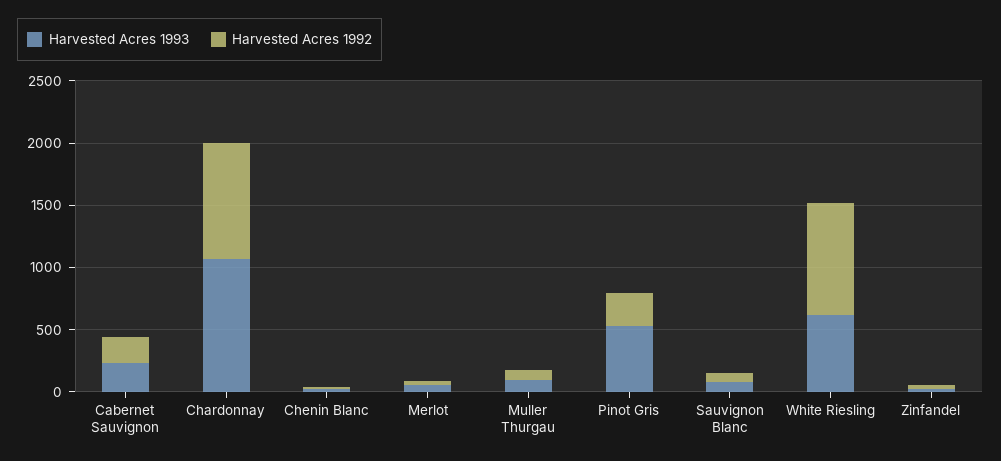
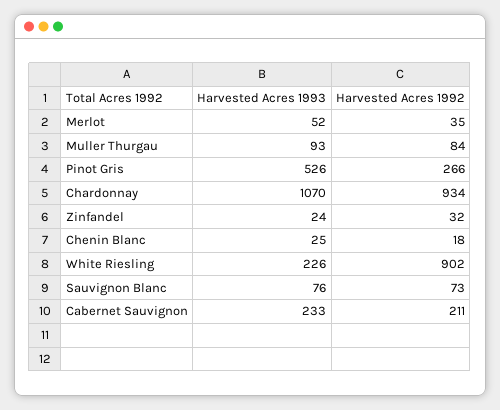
  {
    "Harvested Acres 1993": {
      "Cabernet Sauvignon": 233,
      "Chardonnay": 1070,
      "Chenin Blanc": 25,
      "Merlot": 52,
      "Muller Thurgau": 93,
      "Pinot Gris": 526,
      "Sauvignon Blanc": 76,
-     "White Riesling": 600,
+     "White Riesling": 226,
      "Zinfandel": 24
    },
    "Harvested Acres 1992": {
      "Cabernet Sauvignon": 211,
      "Chardonnay": 934,
      "Chenin Blanc": 18,
      "Merlot": 35,
      "Muller Thurgau": 84,
      "Pinot Gris": 266,
      "Sauvignon Blanc": 73,
      "White Riesling": 902,
      "Zinfandel": 32
    }
  }

